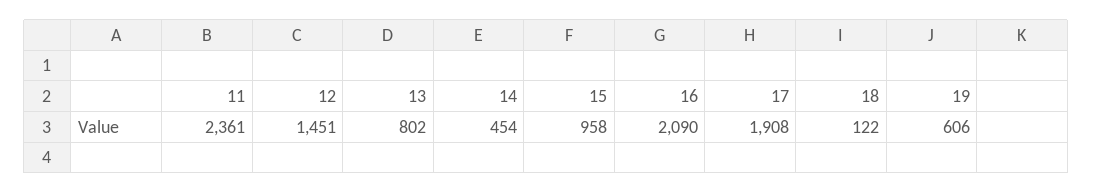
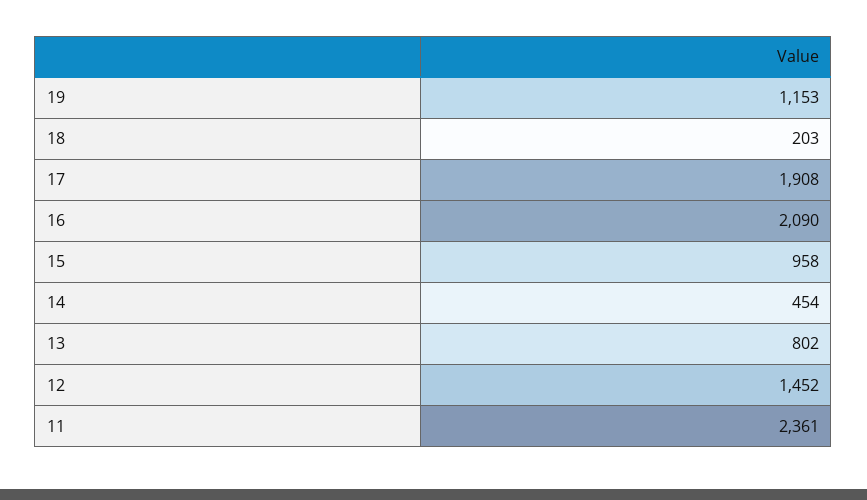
  {
    "11": 2361,
-   "12": 1451,
+   "12": 1452,
    "13": 802,
    "14": 454,
    "15": 958,
    "16": 2090,
    "17": 1908,
-   "18": 122,
+   "18": 203,
-   "19": 606
+   "19": 1153
  }

